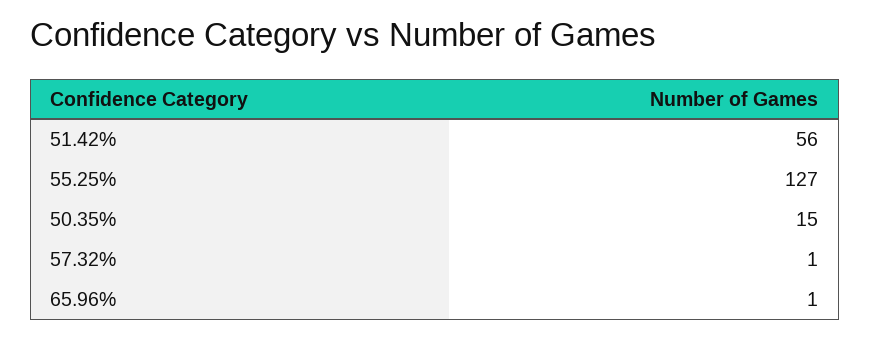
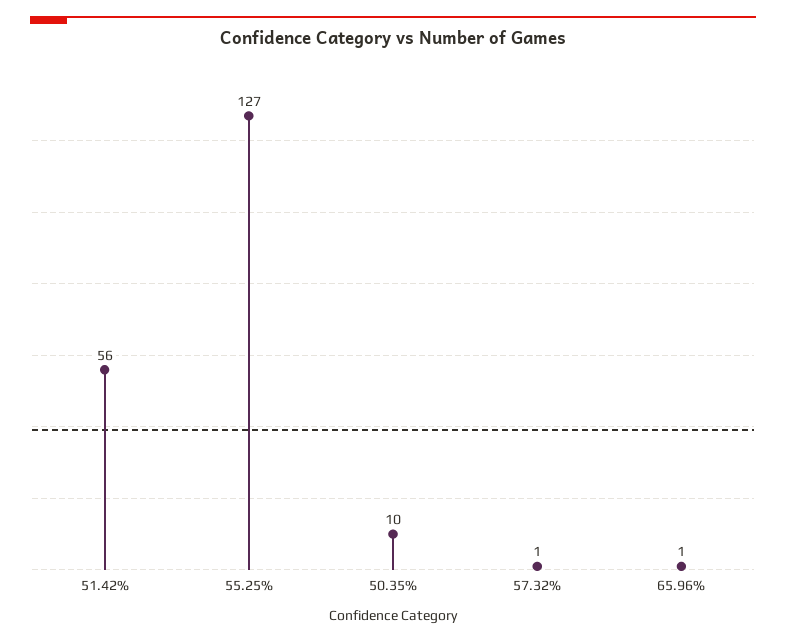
  {
    "51.42%": 56,
    "55.25%": 127,
-   "50.35%": 15,
+   "50.35%": 10,
    "57.32%": 1,
    "65.96%": 1
  }

